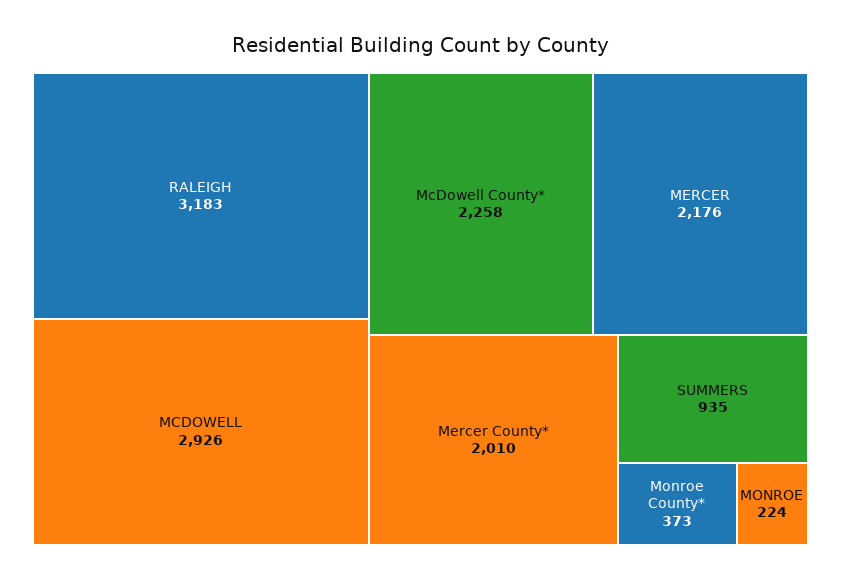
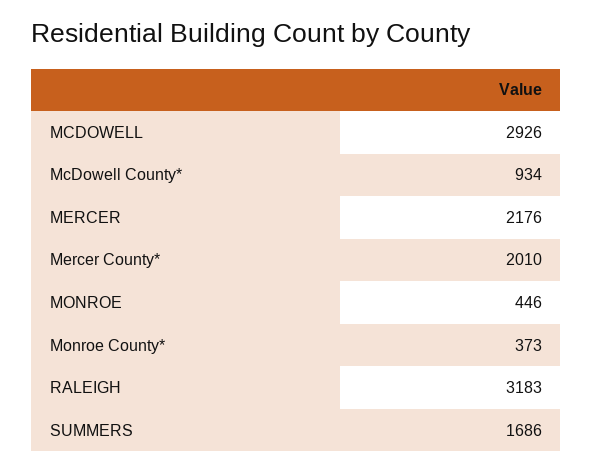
  {
    "RALEIGH": 3183,
    "MCDOWELL": 2926,
-   "McDowell County*": 2258,
+   "McDowell County*": 934,
    "MERCER": 2176,
    "Mercer County*": 2010,
-   "SUMMERS": 935,
+   "SUMMERS": 1686,
    "Monroe County*": 373,
-   "MONROE": 224
+   "MONROE": 446
  }

